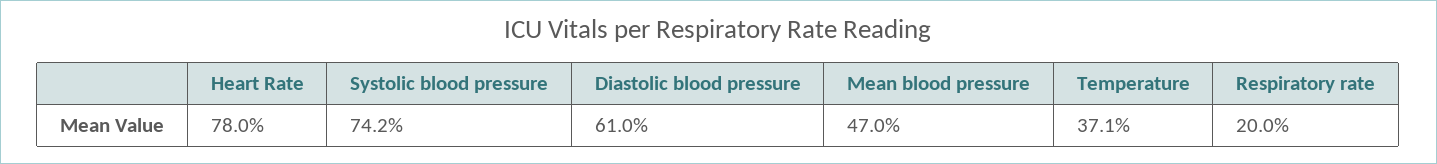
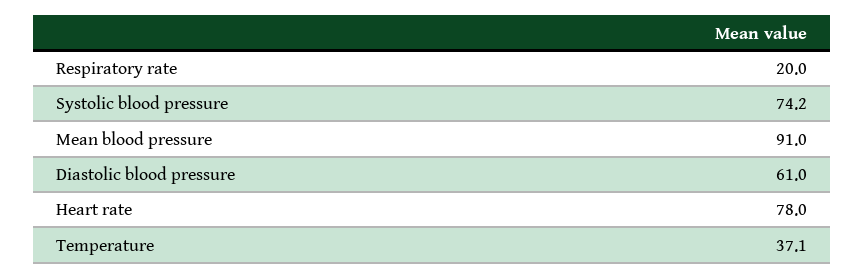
  {
    "Heart Rate": 78,
    "Systolic blood pressure": 74.2,
    "Diastolic blood pressure": 61,
-   "Mean blood pressure": 47,
+   "Mean blood pressure": 91,
    "Temperature": 37.1,
    "Respiratory rate": 20
  }

